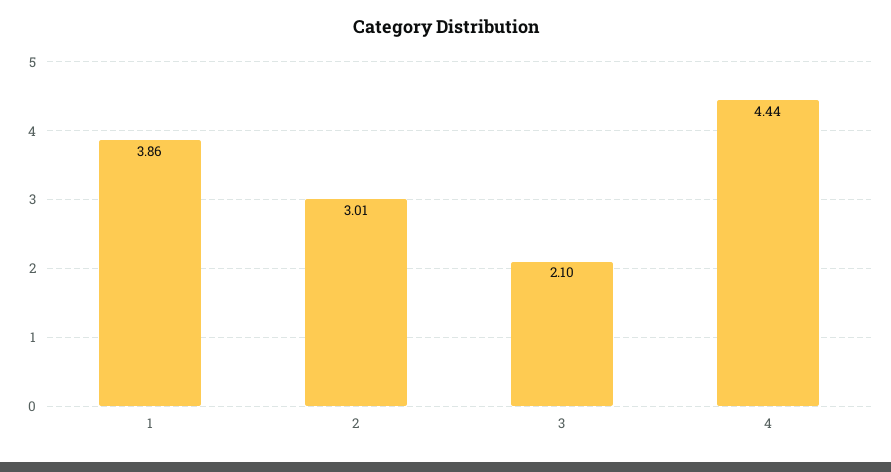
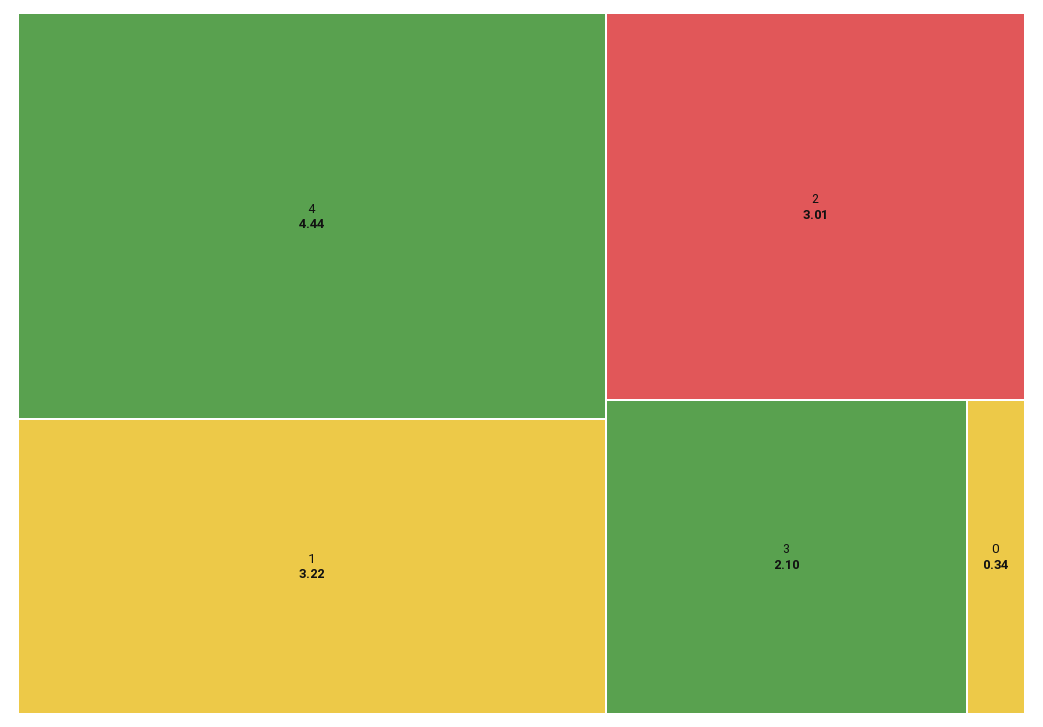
  {
-   "1": 3.86,
+   "1": 3.22,
    "2": 3.01,
    "3": 2.1,
-   "4": 4.44
+   "4": 4.44,
+   "0": 0.34
  }

